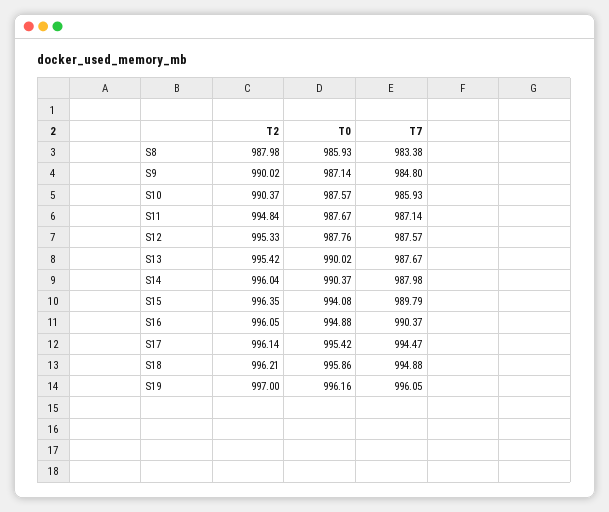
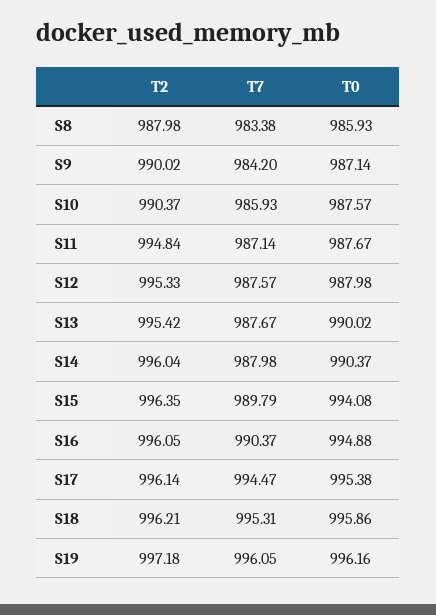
  {
    "T2": {
      "S8": 987.98,
      "S9": 990.02,
      "S10": 990.37,
      "S11": 994.84,
      "S12": 995.33,
      "S13": 995.42,
      "S14": 996.04,
      "S15": 996.35,
      "S16": 996.05,
      "S17": 996.14,
      "S18": 996.21,
-     "S19": 997
+     "S19": 997.18
    },
    "T0": {
      "S8": 985.93,
      "S9": 987.14,
      "S10": 987.57,
      "S11": 987.67,
-     "S12": 987.76,
+     "S12": 987.98,
      "S13": 990.02,
      "S14": 990.37,
      "S15": 994.08,
      "S16": 994.88,
-     "S17": 995.42,
+     "S17": 995.38,
      "S18": 995.86,
      "S19": 996.16
    },
    "T7": {
      "S8": 983.38,
-     "S9": 984.8,
+     "S9": 984.2,
      "S10": 985.93,
      "S11": 987.14,
      "S12": 987.57,
      "S13": 987.67,
      "S14": 987.98,
      "S15": 989.79,
      "S16": 990.37,
      "S17": 994.47,
-     "S18": 994.88,
+     "S18": 995.31,
      "S19": 996.05
    }
  }

